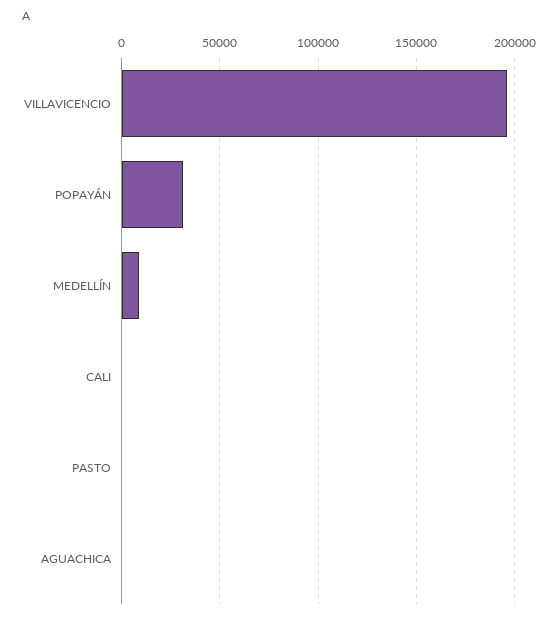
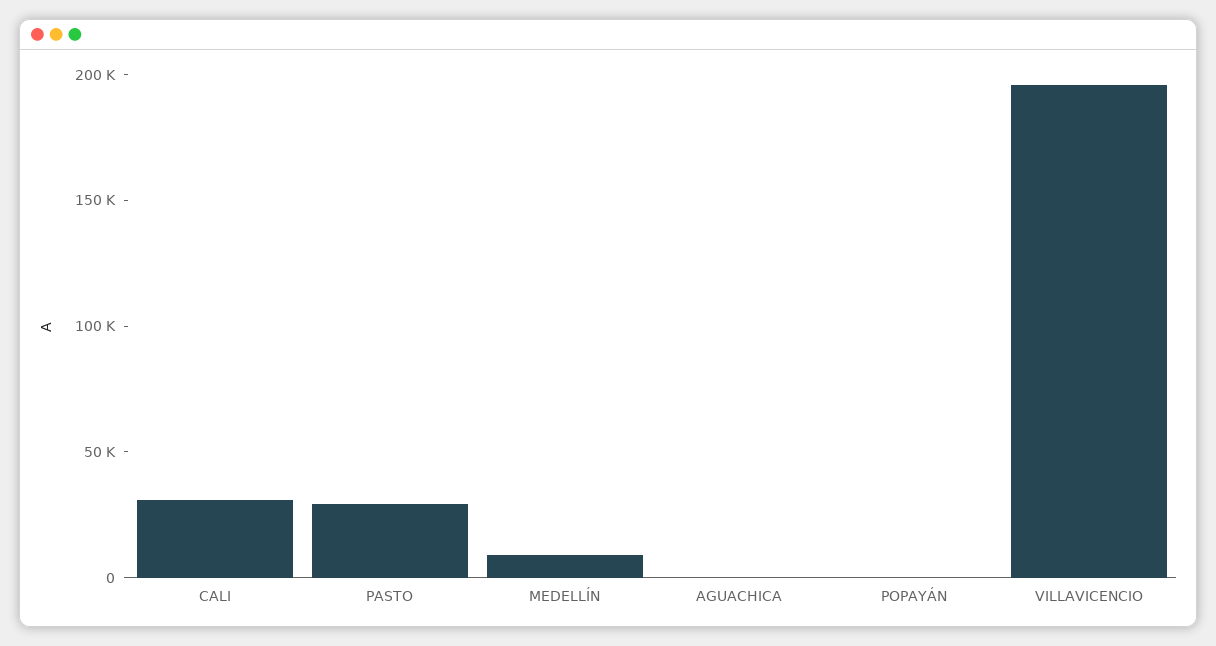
  {
    "VILLAVICENCIO": 195000,
-   "POPAYÁN": 30000,
+   "POPAYÁN": 0,
    "MEDELLÍN": 10000,
-   "CALI": 0,
+   "CALI": 30000,
-   "PASTO": 0,
+   "PASTO": 30000,
    "AGUACHICA": 0
  }

